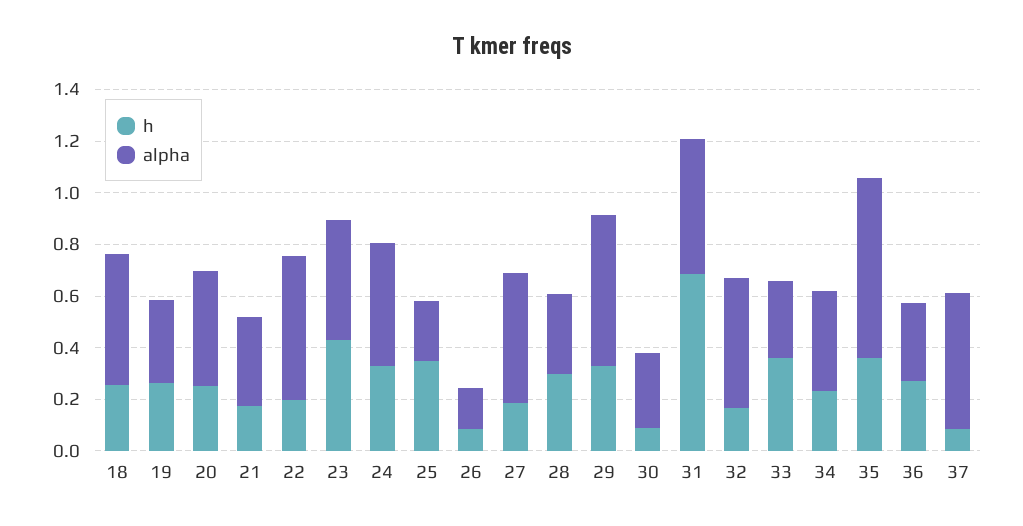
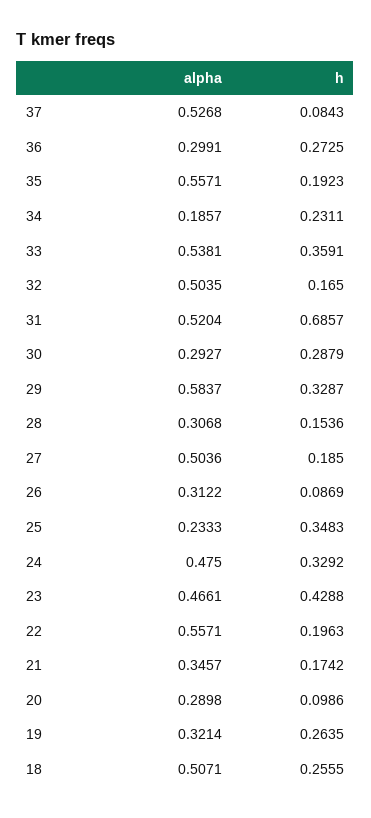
  {
    "h": {
      "18": 0.2555,
      "19": 0.2635,
-     "20": 0.25,
+     "20": 0.0986,
      "21": 0.1742,
      "22": 0.1963,
      "23": 0.4288,
      "24": 0.3292,
      "25": 0.3483,
      "26": 0.0869,
      "27": 0.185,
-     "28": 0.3,
+     "28": 0.1536,
      "29": 0.3287,
-     "30": 0.1,
+     "30": 0.2879,
      "31": 0.6857,
      "32": 0.165,
      "33": 0.3591,
      "34": 0.2311,
-     "35": 0.35,
+     "35": 0.1923,
      "36": 0.2725,
      "37": 0.0843
    },
    "alpha": {
      "18": 0.5071,
      "19": 0.3214,
-     "20": 0.45,
+     "20": 0.2898,
      "21": 0.3457,
      "22": 0.5571,
      "23": 0.4661,
      "24": 0.475,
      "25": 0.2333,
-     "26": 0.15,
+     "26": 0.3122,
      "27": 0.5036,
      "28": 0.3068,
      "29": 0.5837,
      "30": 0.2927,
      "31": 0.5204,
      "32": 0.5035,
-     "33": 0.3,
+     "33": 0.5381,
-     "34": 0.4,
+     "34": 0.1857,
-     "35": 0.7,
+     "35": 0.5571,
      "36": 0.2991,
      "37": 0.5268
    }
  }

